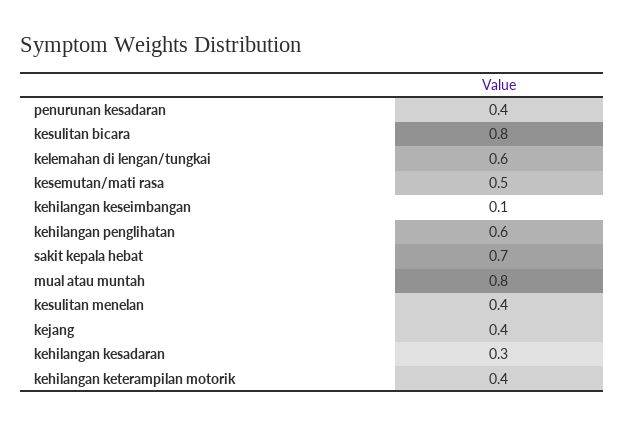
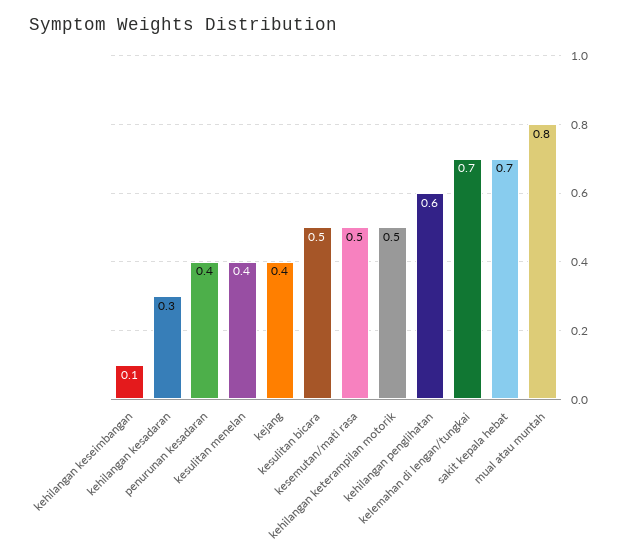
  {
    "penurunan kesadaran": 0.4,
-   "kesulitan bicara": 0.8,
+   "kesulitan bicara": 0.5,
-   "kelemahan di lengan/tungkai": 0.6,
+   "kelemahan di lengan/tungkai": 0.7,
    "kesemutan/mati rasa": 0.5,
    "kehilangan keseimbangan": 0.1,
    "kehilangan penglihatan": 0.6,
    "sakit kepala hebat": 0.7,
    "mual atau muntah": 0.8,
    "kesulitan menelan": 0.4,
    "kejang": 0.4,
    "kehilangan kesadaran": 0.3,
-   "kehilangan keterampilan motorik": 0.4
+   "kehilangan keterampilan motorik": 0.5
  }

